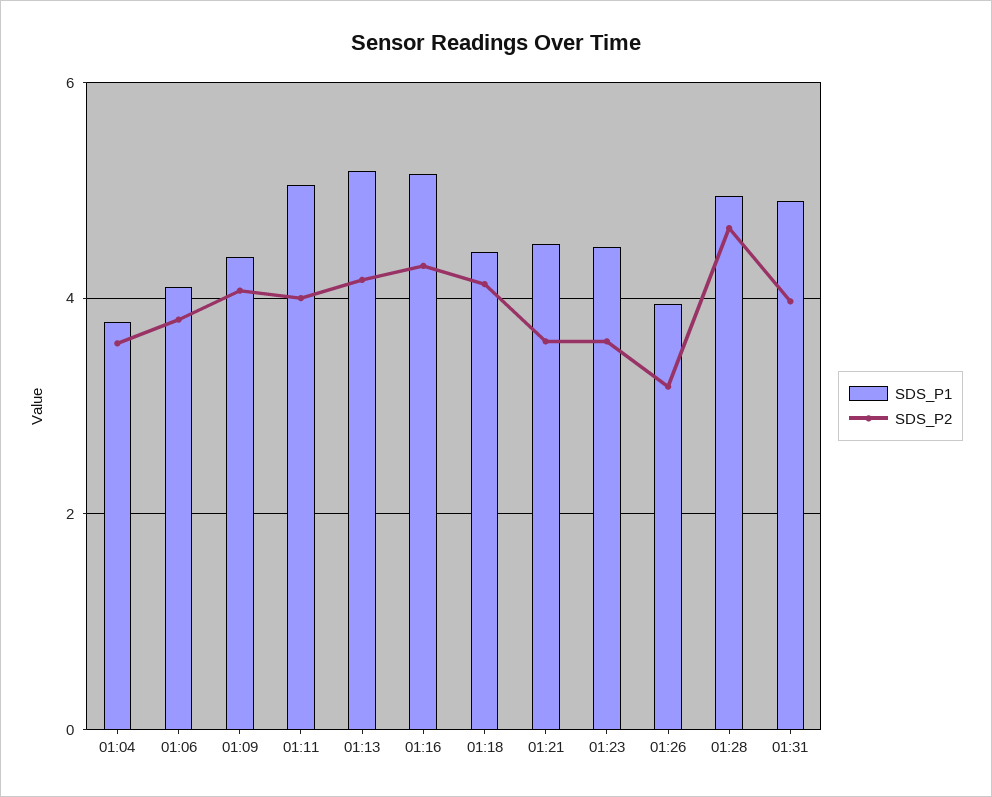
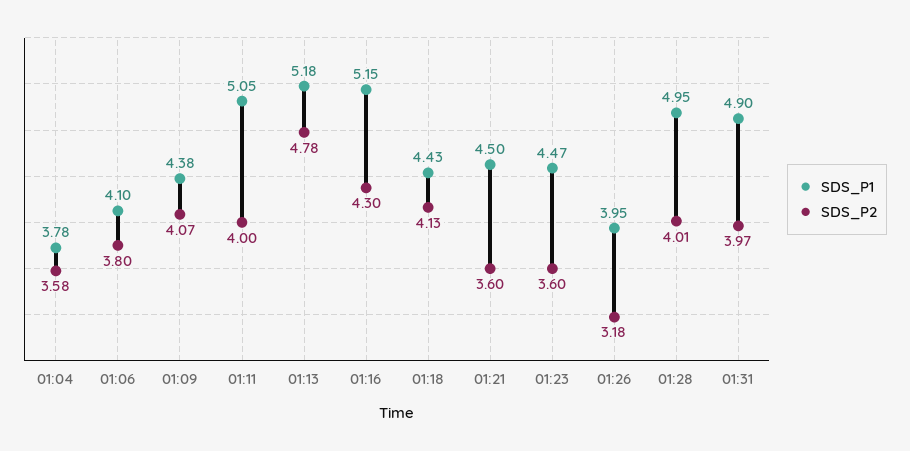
  {
    "SDS_P1": {
      "01:04": 3.78,
      "01:06": 4.1,
      "01:09": 4.38,
      "01:11": 5.05,
      "01:13": 5.18,
      "01:16": 5.15,
      "01:18": 4.43,
      "01:21": 4.5,
      "01:23": 4.47,
      "01:26": 3.95,
      "01:28": 4.95,
      "01:31": 4.9
    },
    "SDS_P2": {
      "01:04": 3.58,
      "01:06": 3.8,
      "01:09": 4.07,
      "01:11": 4,
-     "01:13": 4.2,
+     "01:13": 4.78,
      "01:16": 4.3,
      "01:18": 4.13,
      "01:21": 3.6,
      "01:23": 3.6,
      "01:26": 3.18,
-     "01:28": 4.6,
+     "01:28": 4.01,
      "01:31": 3.97
    }
  }

